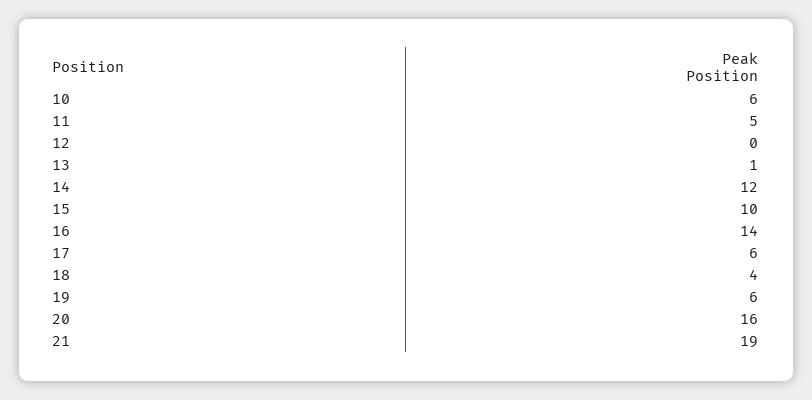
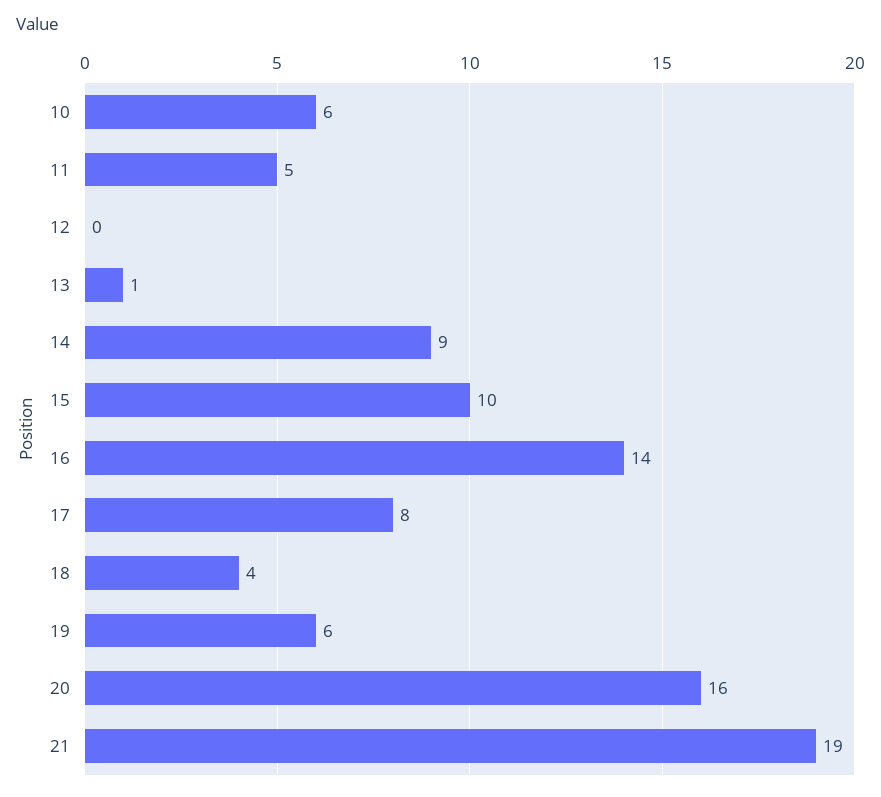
  {
    "10": 6,
    "11": 5,
    "12": 0,
    "13": 1,
-   "14": 12,
+   "14": 9,
    "15": 10,
    "16": 14,
-   "17": 6,
+   "17": 8,
    "18": 4,
    "19": 6,
    "20": 16,
    "21": 19
  }

